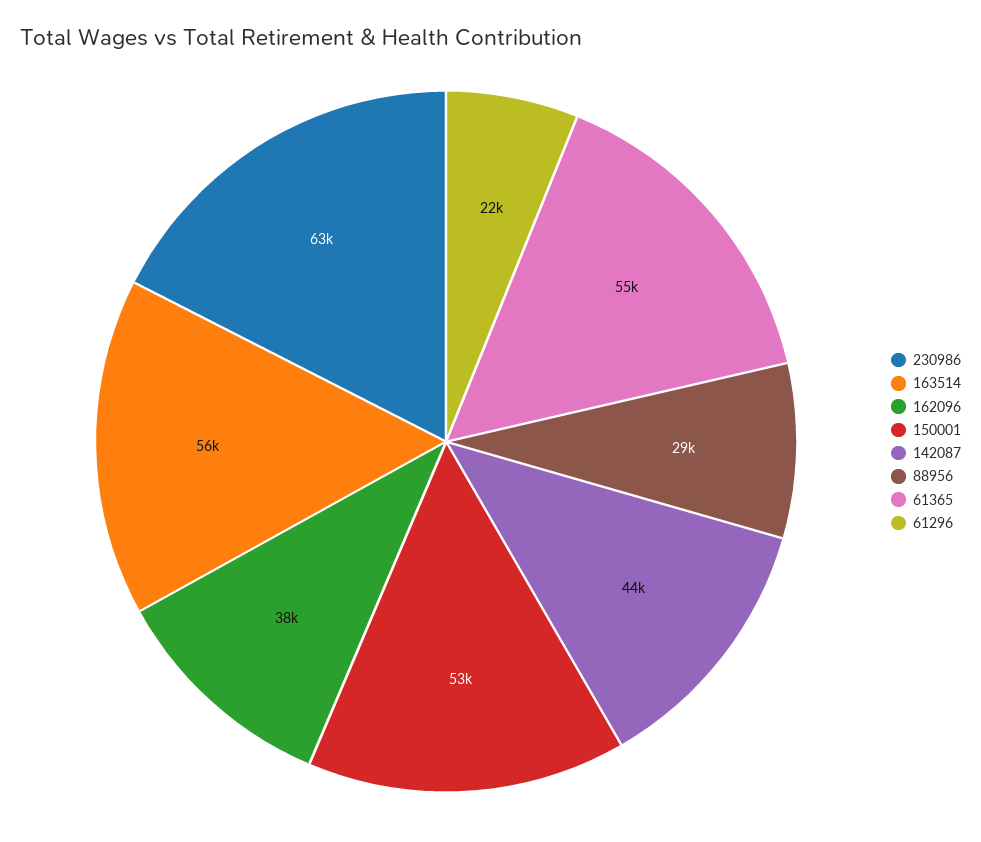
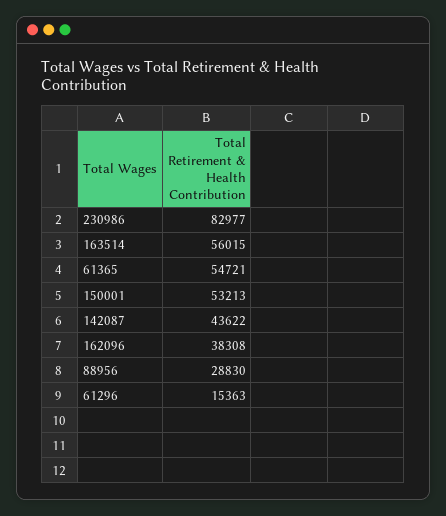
  {
-   "230986": 63000,
+   "230986": 82977,
    "163514": 56015,
    "162096": 38308,
    "150001": 53213,
    "142087": 43622,
    "88956": 28830,
    "61365": 54721,
-   "61296": 22000
+   "61296": 15363
  }

